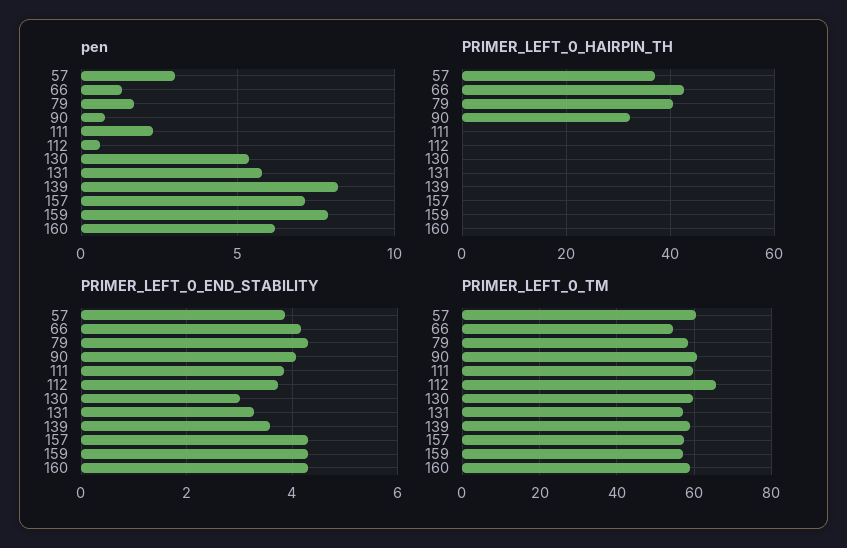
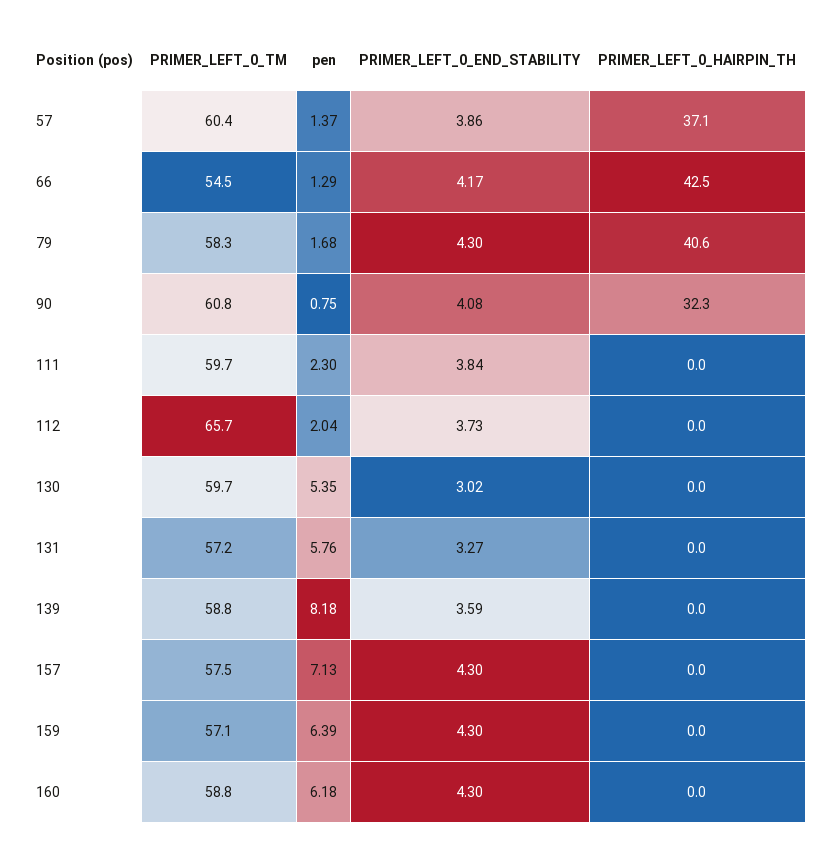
  {
    "pen": {
-     "57": 3,
+     "57": 1.37,
      "66": 1.29,
      "79": 1.68,
      "90": 0.75,
      "111": 2.3,
-     "112": 0.5,
+     "112": 2.04,
      "130": 5.35,
      "131": 5.76,
      "139": 8.18,
      "157": 7.13,
-     "159": 8,
+     "159": 6.39,
      "160": 6.18
    },
    "PRIMER_LEFT_0_HAIRPIN_TH": {
      "57": 37.1,
      "66": 42.5,
      "79": 40.6,
      "90": 32.3,
      "111": 0,
      "112": 0,
      "130": 0,
      "131": 0,
      "139": 0,
      "157": 0,
      "159": 0,
      "160": 0
    },
    "PRIMER_LEFT_0_END_STABILITY": {
      "57": 3.86,
      "66": 4.17,
      "79": 4.3,
      "90": 4.08,
      "111": 3.84,
      "112": 3.73,
      "130": 3.02,
      "131": 3.27,
      "139": 3.59,
      "157": 4.3,
      "159": 4.3,
      "160": 4.3
    },
    "PRIMER_LEFT_0_TM": {
      "57": 60.4,
      "66": 54.5,
      "79": 58.3,
      "90": 60.8,
      "111": 59.7,
      "112": 65.7,
      "130": 59.7,
      "131": 57.2,
      "139": 58.8,
      "157": 57.5,
      "159": 57.1,
      "160": 58.8
    }
  }

